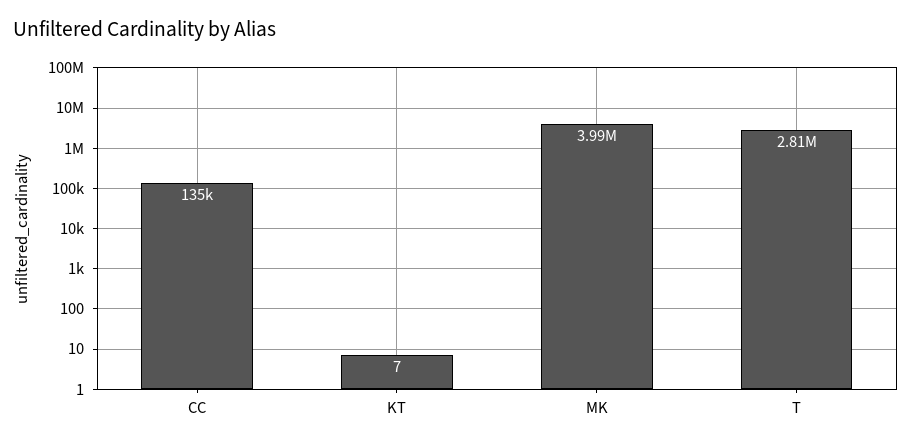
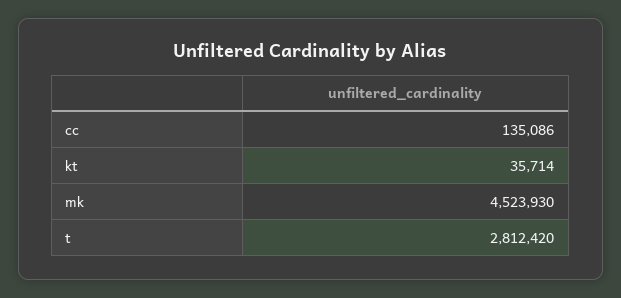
  {
    "CC": 135086,
-   "KT": 7,
+   "KT": 35714,
-   "MK": 3990000,
+   "MK": 4523930,
    "T": 2812420
  }

